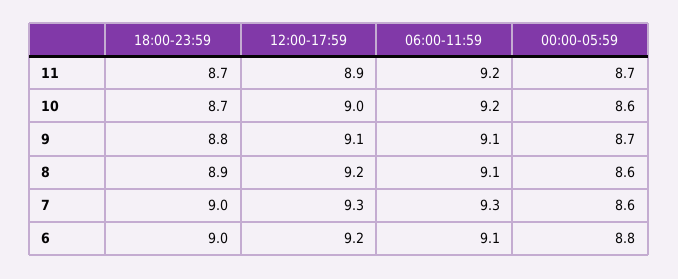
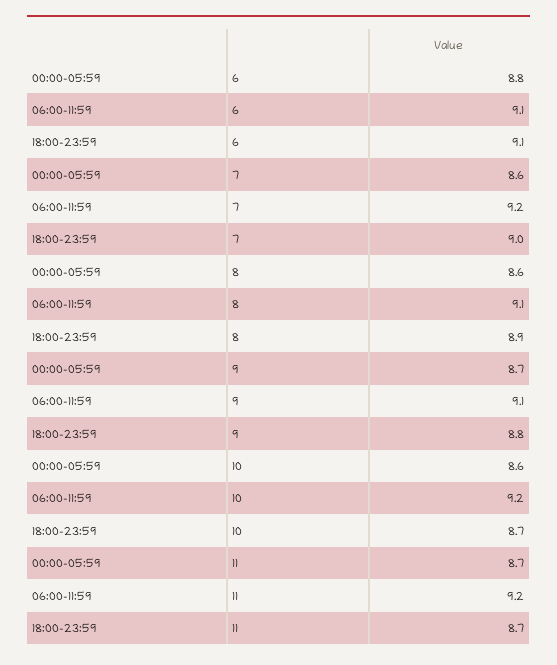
  {
    "18:00-23:59": {
      "11": 8.7,
      "10": 8.7,
      "9": 8.8,
      "8": 8.9,
      "7": 9,
-     "6": 9
+     "6": 9.1
    },
-   "12:00-17:59": {
-     "11": 8.9,
-     "10": 9,
-     "9": 9.1,
-     "8": 9.2,
-     "7": 9.3,
-     "6": 9.2
-   },
    "06:00-11:59": {
      "11": 9.2,
      "10": 9.2,
      "9": 9.1,
      "8": 9.1,
-     "7": 9.3,
+     "7": 9.2,
      "6": 9.1
    },
    "00:00-05:59": {
      "11": 8.7,
      "10": 8.6,
      "9": 8.7,
      "8": 8.6,
      "7": 8.6,
      "6": 8.8
    }
  }

